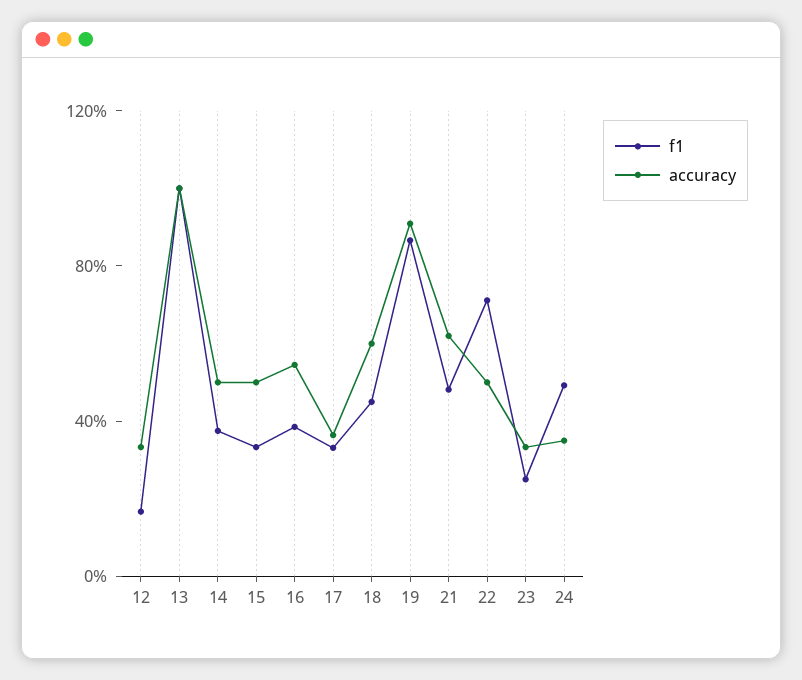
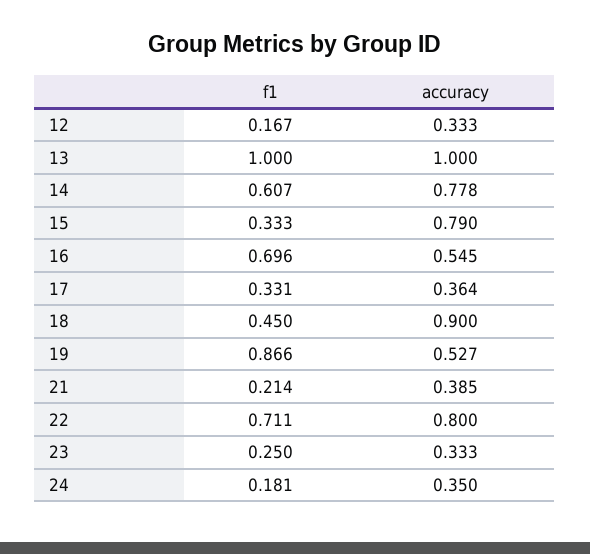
  {
    "f1": {
      "12": 0.167,
      "13": 1,
-     "14": 0.4,
+     "14": 0.607,
      "15": 0.333,
-     "16": 0.4,
+     "16": 0.696,
      "17": 0.331,
      "18": 0.45,
      "19": 0.866,
-     "21": 0.5,
+     "21": 0.214,
      "22": 0.711,
      "23": 0.25,
-     "24": 0.5
+     "24": 0.181
    },
    "accuracy": {
      "12": 0.333,
      "13": 1,
-     "14": 0.5,
+     "14": 0.778,
-     "15": 0.5,
+     "15": 0.79,
      "16": 0.545,
      "17": 0.364,
-     "18": 0.6,
+     "18": 0.9,
-     "19": 0.9,
+     "19": 0.527,
-     "21": 0.6,
+     "21": 0.385,
-     "22": 0.5,
+     "22": 0.8,
      "23": 0.333,
      "24": 0.35
    }
  }

